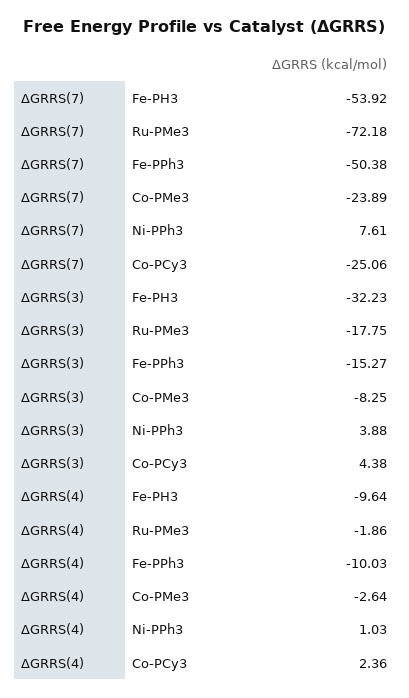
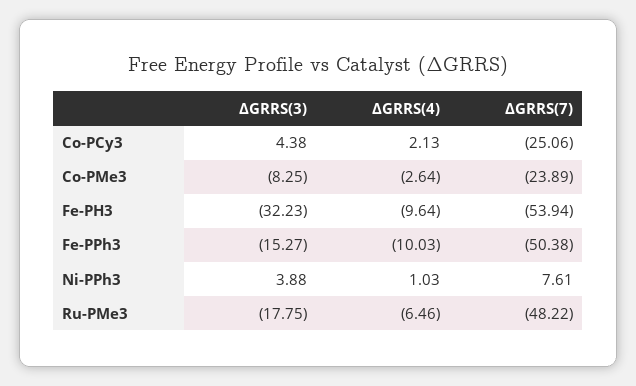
  {
    "ΔGRRS(7)": {
-     "Fe-PH3": -53.92,
+     "Fe-PH3": -53.94,
-     "Ru-PMe3": -72.18,
+     "Ru-PMe3": -48.22,
      "Fe-PPh3": -50.38,
      "Co-PMe3": -23.89,
      "Ni-PPh3": 7.61,
      "Co-PCy3": -25.06
    },
    "ΔGRRS(3)": {
      "Fe-PH3": -32.23,
      "Ru-PMe3": -17.75,
      "Fe-PPh3": -15.27,
      "Co-PMe3": -8.25,
      "Ni-PPh3": 3.88,
      "Co-PCy3": 4.38
    },
    "ΔGRRS(4)": {
      "Fe-PH3": -9.64,
-     "Ru-PMe3": -1.86,
+     "Ru-PMe3": -6.46,
      "Fe-PPh3": -10.03,
      "Co-PMe3": -2.64,
      "Ni-PPh3": 1.03,
-     "Co-PCy3": 2.36
+     "Co-PCy3": 2.13
    }
  }

